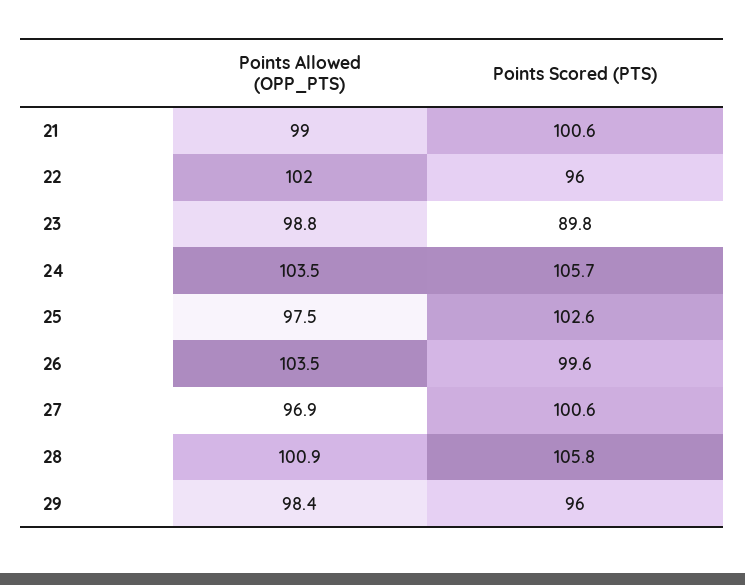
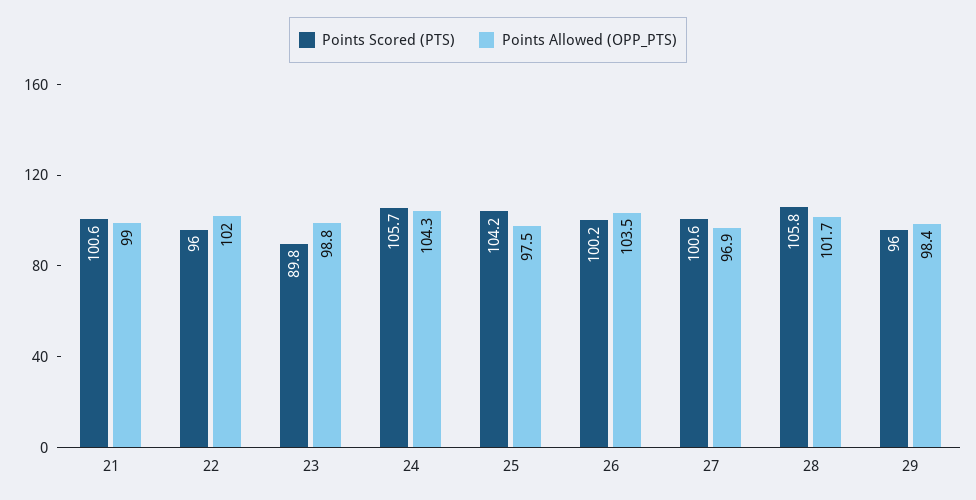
  {
    "Points Allowed (OPP_PTS)": {
      "21": 99,
      "22": 102,
      "23": 98.8,
-     "24": 103.5,
+     "24": 104.3,
      "25": 97.5,
      "26": 103.5,
      "27": 96.9,
-     "28": 100.9,
+     "28": 101.7,
      "29": 98.4
    },
    "Points Scored (PTS)": {
      "21": 100.6,
      "22": 96,
      "23": 89.8,
      "24": 105.7,
-     "25": 102.6,
+     "25": 104.2,
-     "26": 99.6,
+     "26": 100.2,
      "27": 100.6,
      "28": 105.8,
      "29": 96
    }
  }

